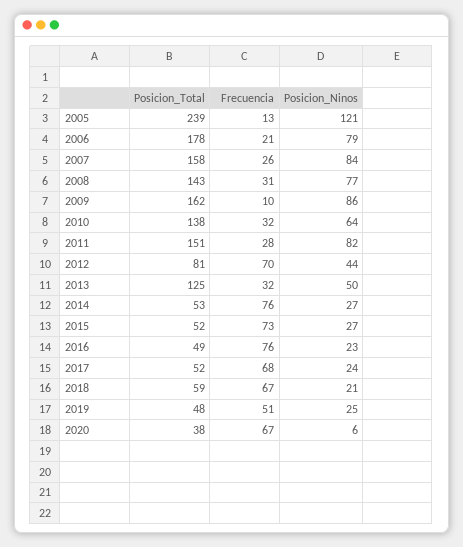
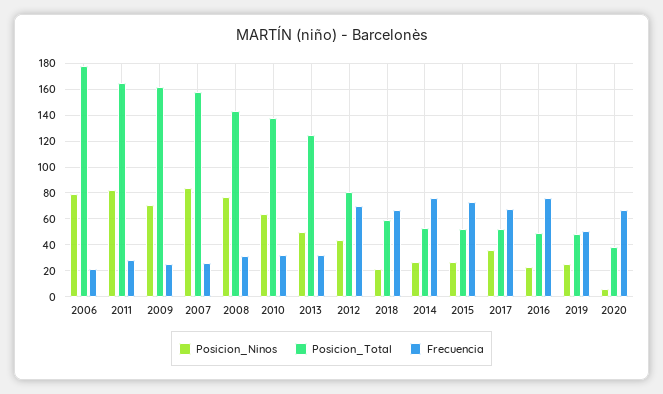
  {
    "Posicion_Total": {
-     "2005": 239,
      "2006": 178,
      "2007": 158,
      "2008": 143,
      "2009": 162,
      "2010": 138,
-     "2011": 151,
+     "2011": 165,
      "2012": 81,
      "2013": 125,
      "2014": 53,
      "2015": 52,
      "2016": 49,
      "2017": 52,
      "2018": 59,
      "2019": 48,
      "2020": 38
    },
    "Frecuencia": {
-     "2005": 13,
      "2006": 21,
      "2007": 26,
      "2008": 31,
-     "2009": 10,
+     "2009": 25,
      "2010": 32,
      "2011": 28,
      "2012": 70,
      "2013": 32,
      "2014": 76,
      "2015": 73,
      "2016": 76,
      "2017": 68,
      "2018": 67,
      "2019": 51,
      "2020": 67
    },
    "Posicion_Ninos": {
-     "2005": 121,
      "2006": 79,
      "2007": 84,
      "2008": 77,
-     "2009": 86,
+     "2009": 70,
      "2010": 64,
      "2011": 82,
      "2012": 44,
      "2013": 50,
      "2014": 27,
      "2015": 27,
      "2016": 23,
-     "2017": 24,
+     "2017": 35,
      "2018": 21,
      "2019": 25,
      "2020": 6
    }
  }

